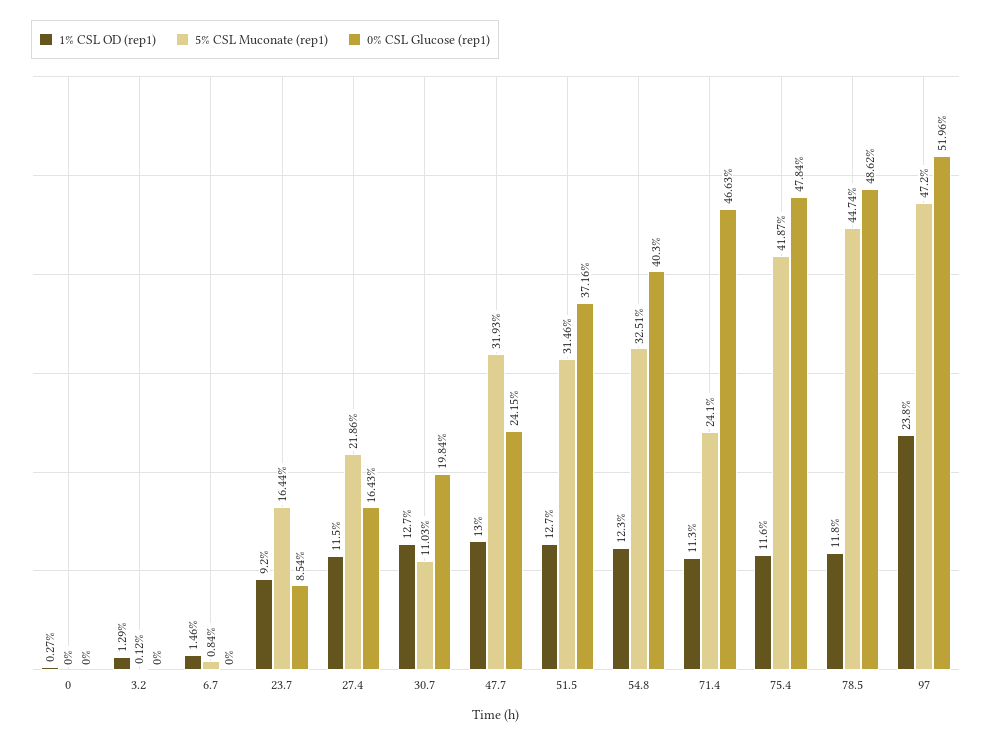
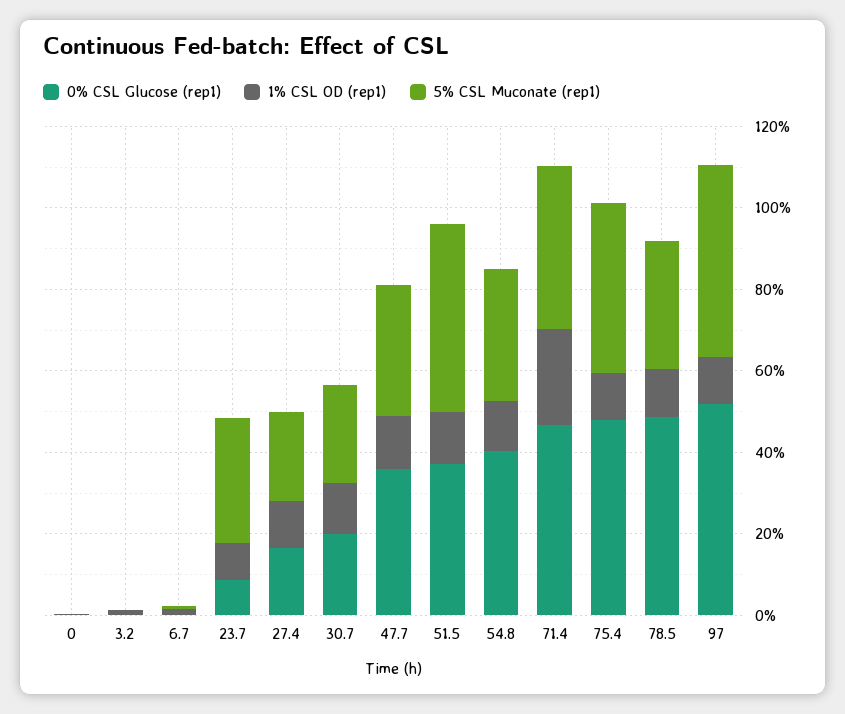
  {
    "1% CSL OD (rep1)": {
      "0": 0.27,
      "3.2": 1.29,
      "6.7": 1.46,
      "23.7": 9.2,
      "27.4": 11.5,
      "30.7": 12.7,
      "47.7": 13,
      "51.5": 12.7,
      "54.8": 12.3,
-     "71.4": 11.3,
+     "71.4": 25,
      "75.4": 11.6,
      "78.5": 11.8,
-     "97": 23.8
+     "97": 10
    },
    "5% CSL Muconate (rep1)": {
      "0": 0,
      "3.2": 0.12,
      "6.7": 0.84,
-     "23.7": 16.44,
+     "23.7": 30,
      "27.4": 21.86,
-     "30.7": 11.03,
+     "30.7": 25,
      "47.7": 31.93,
-     "51.5": 31.46,
+     "51.5": 45,
      "54.8": 32.51,
-     "71.4": 24.1,
+     "71.4": 40,
      "75.4": 41.87,
-     "78.5": 44.74,
+     "78.5": 30,
      "97": 47.2
    },
    "0% CSL Glucose (rep1)": {
      "0": 0,
      "3.2": 0,
      "6.7": 0,
      "23.7": 8.54,
      "27.4": 16.43,
      "30.7": 19.84,
-     "47.7": 24.15,
+     "47.7": 35,
      "51.5": 37.16,
      "54.8": 40.3,
      "71.4": 46.63,
      "75.4": 47.84,
      "78.5": 48.62,
      "97": 51.96
    }
  }

